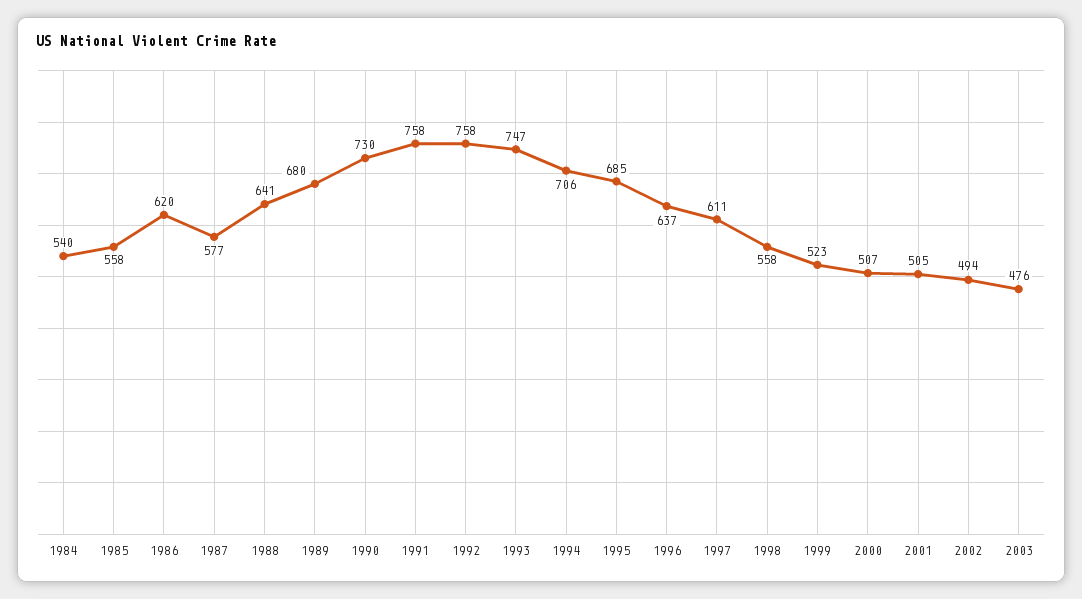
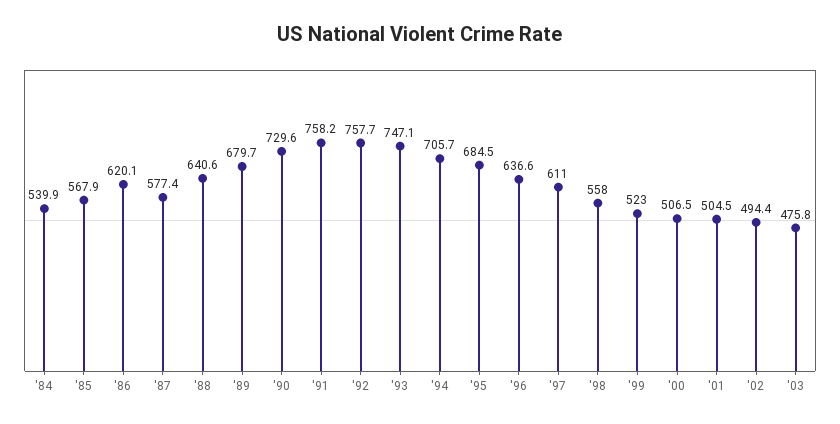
  {
    "1984": 539.9,
-   "1985": 558,
+   "1985": 567.9,
    "1986": 620.1,
    "1987": 577.4,
    "1988": 640.6,
    "1989": 679.7,
    "1990": 729.6,
    "1991": 758.2,
    "1992": 757.7,
    "1993": 747.1,
    "1994": 705.7,
    "1995": 684.5,
    "1996": 636.6,
    "1997": 611,
    "1998": 558,
    "1999": 523,
    "2000": 506.5,
    "2001": 504.5,
    "2002": 494.4,
    "2003": 475.8
  }

